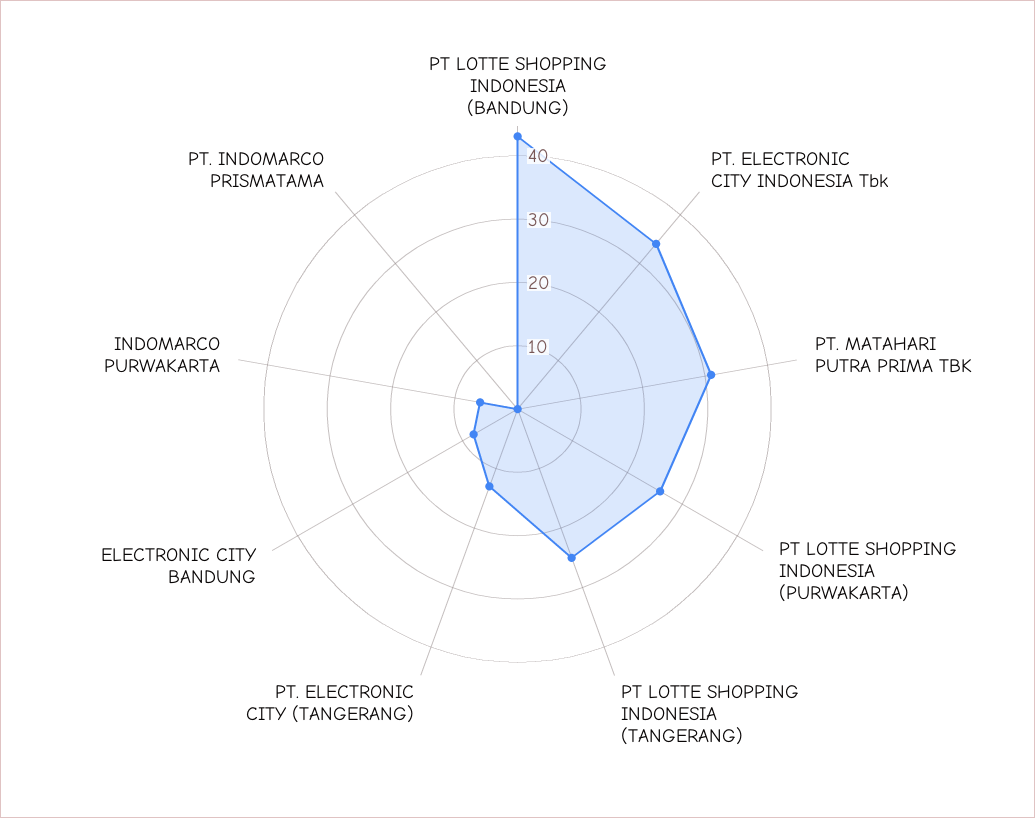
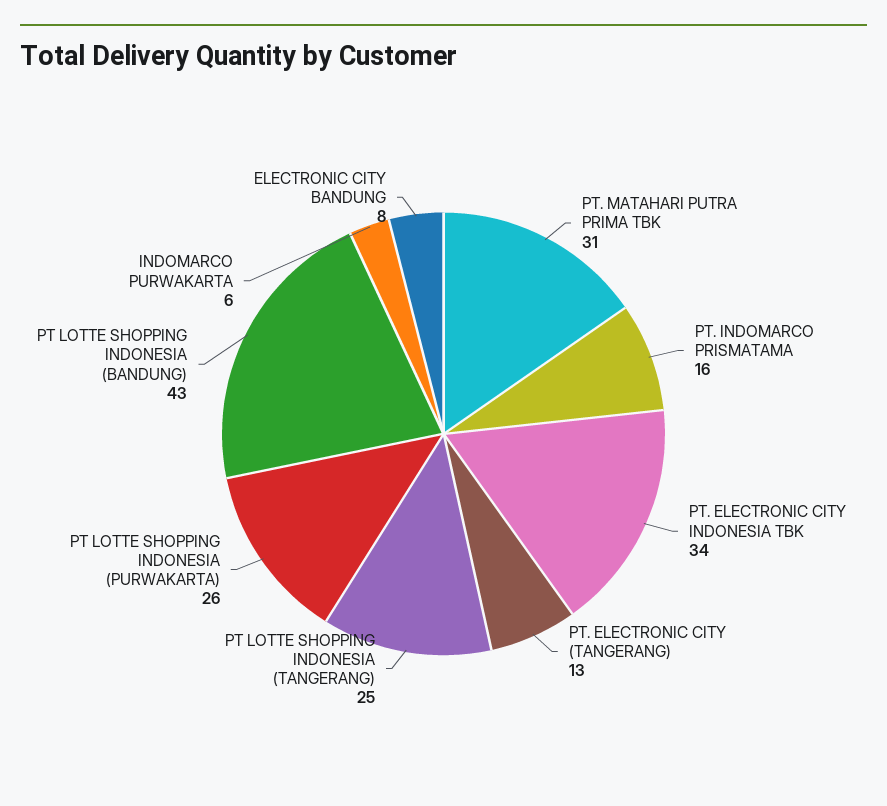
  {
    "PT LOTTE SHOPPING INDONESIA (BANDUNG)": 43,
    "PT. ELECTRONIC CITY INDONESIA Tbk": 34,
    "PT. MATAHARI PUTRA PRIMA TBK": 31,
    "PT LOTTE SHOPPING INDONESIA (PURWAKARTA)": 26,
    "PT LOTTE SHOPPING INDONESIA (TANGERANG)": 25,
    "PT. ELECTRONIC CITY (TANGERANG)": 13,
    "ELECTRONIC CITY BANDUNG": 8,
    "INDOMARCO PURWAKARTA": 6,
-   "PT. INDOMARCO PRISMATAMA": 0
+   "PT. INDOMARCO PRISMATAMA": 16
  }

